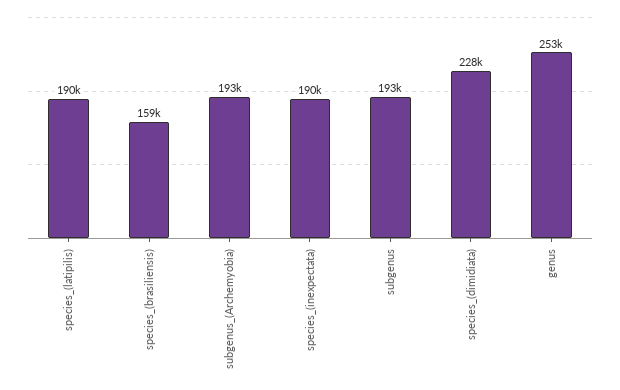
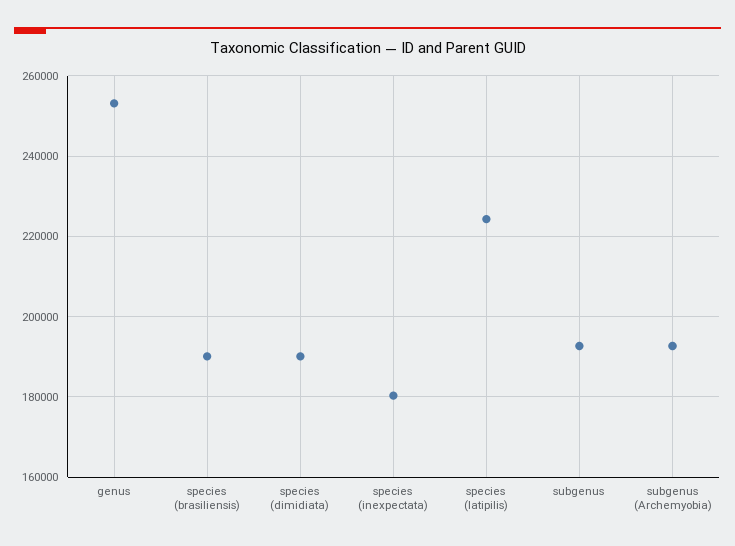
  {
-   "species_(latipilis)": 190000,
+   "species_(latipilis)": 224000,
-   "species_(brasiliensis)": 159000,
+   "species_(brasiliensis)": 190000,
    "subgenus_(Archemyobia)": 193000,
-   "species_(inexpectata)": 190000,
+   "species_(inexpectata)": 180000,
    "subgenus": 193000,
-   "species_(dimidiata)": 228000,
+   "species_(dimidiata)": 190000,
    "genus": 253000
  }

